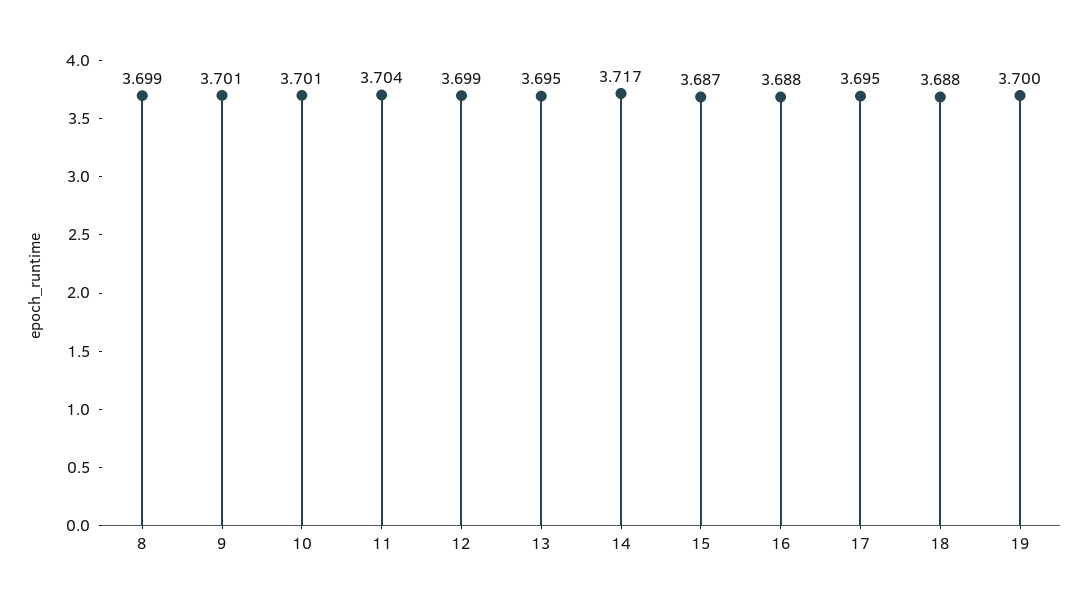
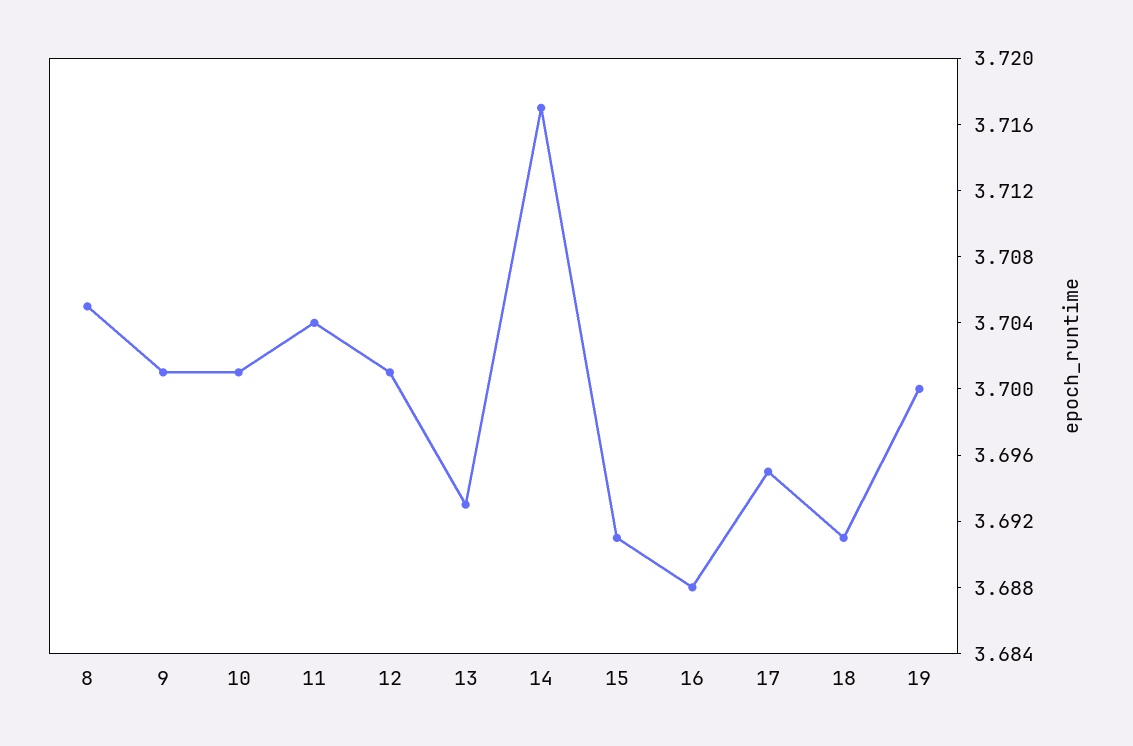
  {
-   "8": 3.699,
+   "8": 3.705,
    "9": 3.701,
    "10": 3.701,
    "11": 3.704,
-   "12": 3.699,
+   "12": 3.701,
-   "13": 3.695,
+   "13": 3.693,
    "14": 3.717,
-   "15": 3.687,
+   "15": 3.691,
    "16": 3.688,
    "17": 3.695,
-   "18": 3.688,
+   "18": 3.691,
    "19": 3.7
  }

